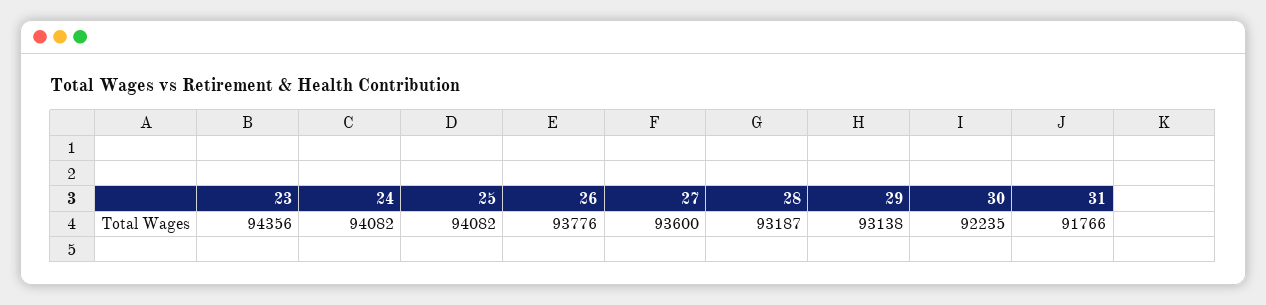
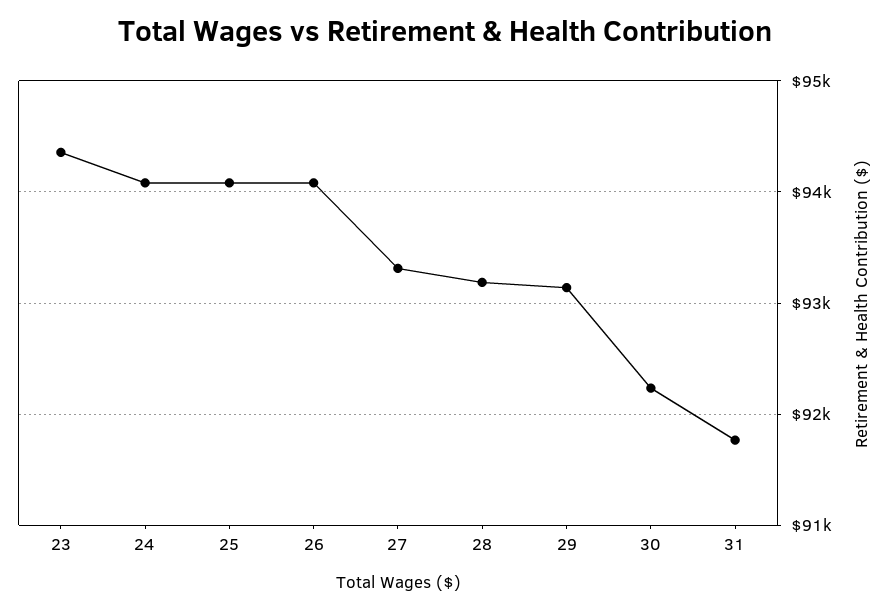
  {
    "23": 94356,
    "24": 94082,
    "25": 94082,
-   "26": 93776,
+   "26": 94100,
-   "27": 93600,
+   "27": 93300,
    "28": 93187,
    "29": 93138,
    "30": 92235,
    "31": 91766
  }

